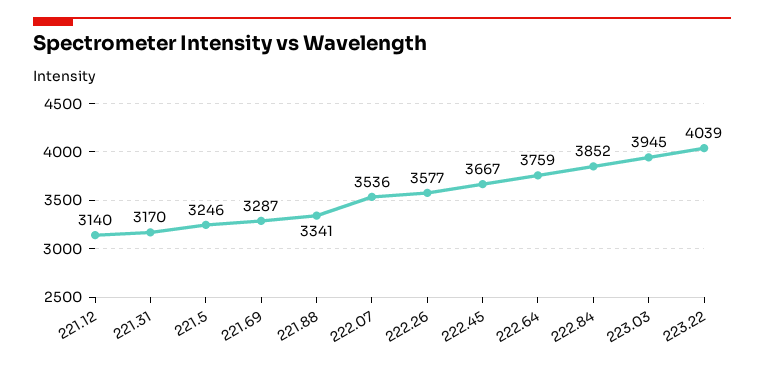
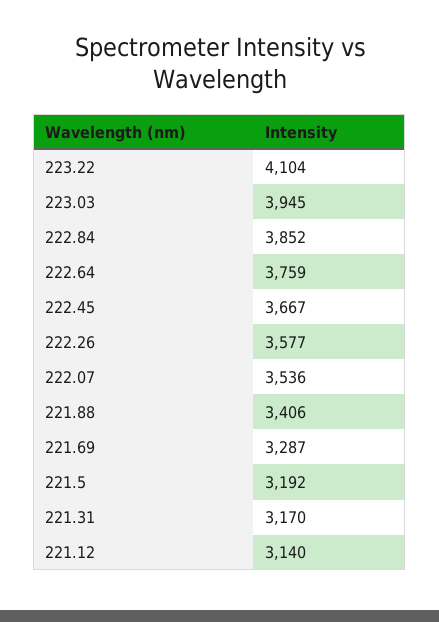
  {
    "221.12": 3140,
    "221.31": 3170,
-   "221.5": 3246,
+   "221.5": 3192,
    "221.69": 3287,
-   "221.88": 3341,
+   "221.88": 3406,
    "222.07": 3536,
    "222.26": 3577,
    "222.45": 3667,
    "222.64": 3759,
    "222.84": 3852,
    "223.03": 3945,
-   "223.22": 4039
+   "223.22": 4104
  }

